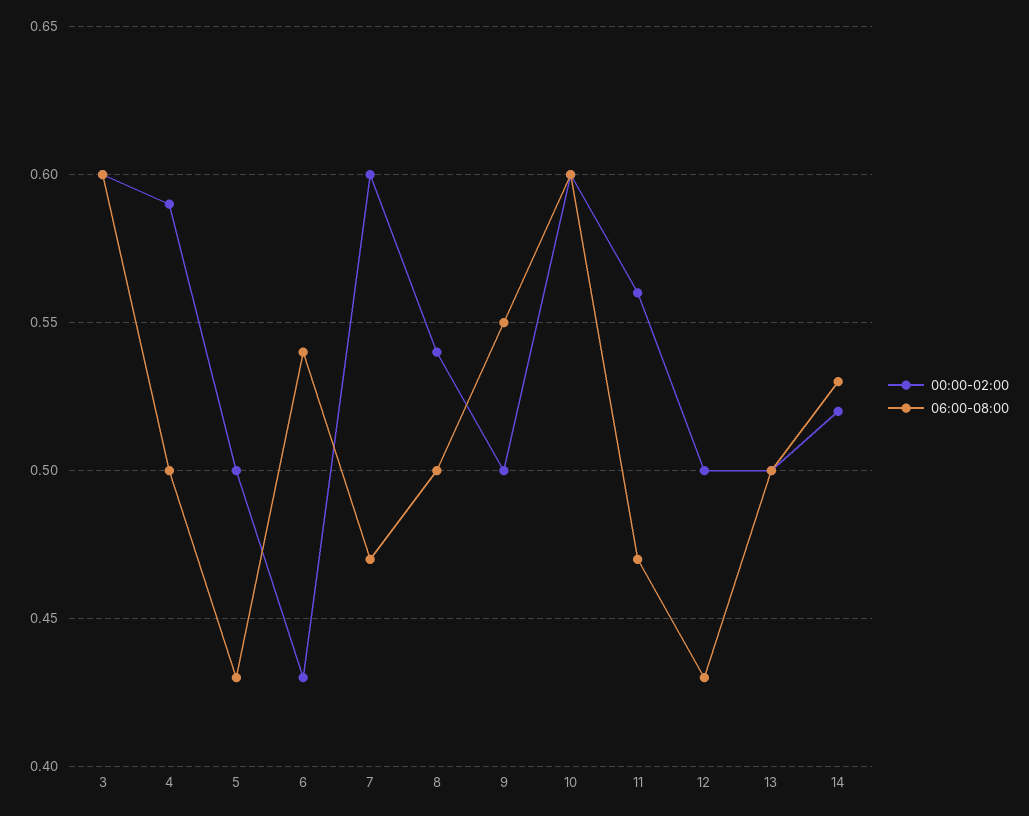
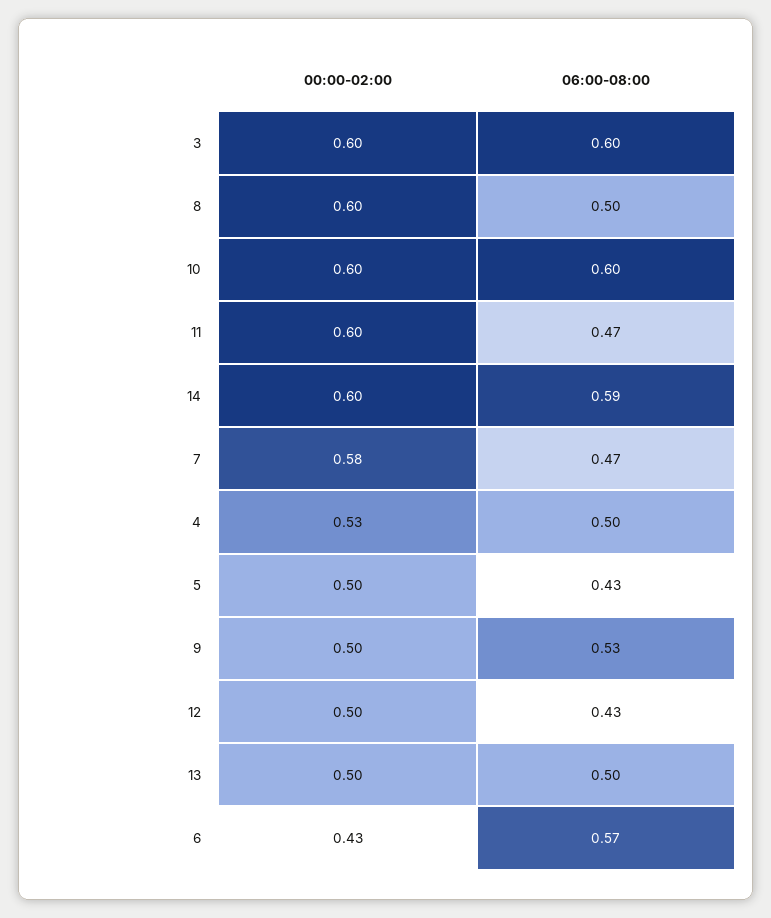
  {
    "00:00-02:00": {
      "3": 0.6,
-     "4": 0.59,
+     "4": 0.53,
      "5": 0.5,
      "6": 0.43,
-     "7": 0.6,
+     "7": 0.58,
-     "8": 0.54,
+     "8": 0.6,
      "9": 0.5,
      "10": 0.6,
-     "11": 0.56,
+     "11": 0.6,
      "12": 0.5,
      "13": 0.5,
-     "14": 0.52
+     "14": 0.6
    },
    "06:00-08:00": {
      "3": 0.6,
      "4": 0.5,
      "5": 0.43,
-     "6": 0.54,
+     "6": 0.57,
      "7": 0.47,
      "8": 0.5,
-     "9": 0.55,
+     "9": 0.53,
      "10": 0.6,
      "11": 0.47,
      "12": 0.43,
      "13": 0.5,
-     "14": 0.53
+     "14": 0.59
    }
  }

